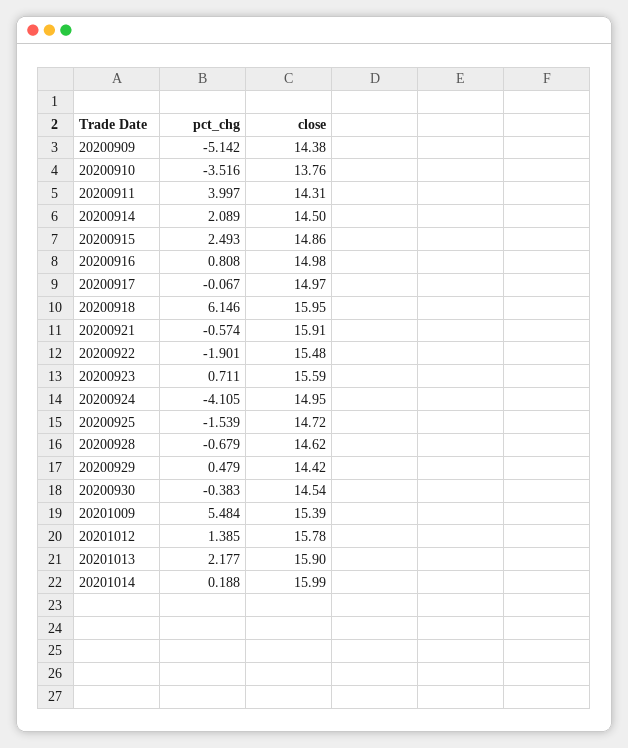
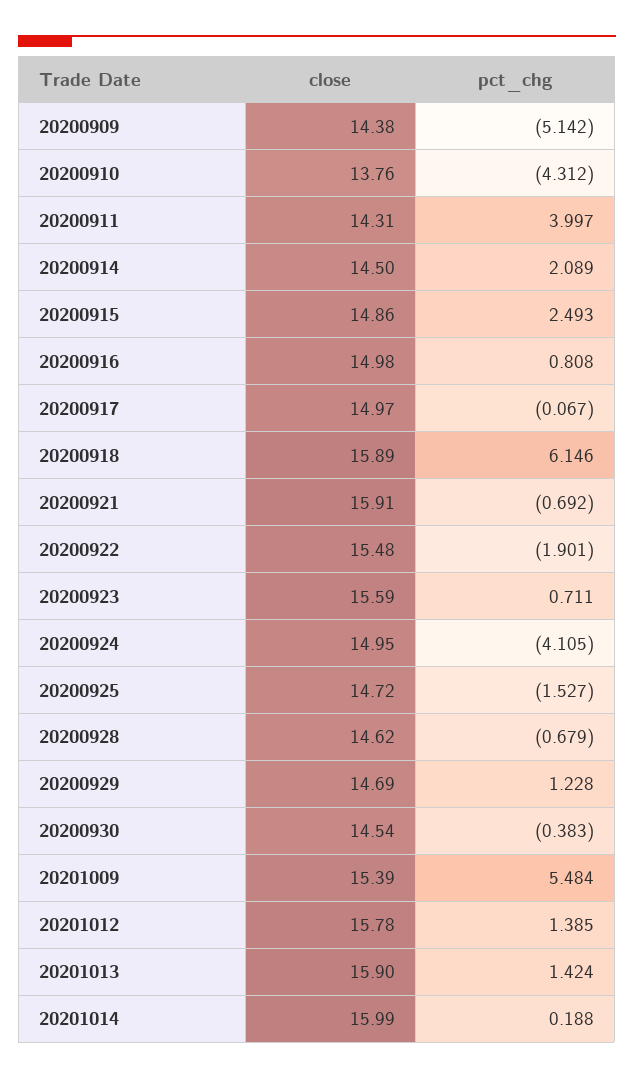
  {
    "pct_chg": {
      "20200909": -5.142,
-     "20200910": -3.516,
+     "20200910": -4.312,
      "20200911": 3.997,
      "20200914": 2.089,
      "20200915": 2.493,
      "20200916": 0.808,
      "20200917": -0.067,
      "20200918": 6.146,
-     "20200921": -0.574,
+     "20200921": -0.692,
      "20200922": -1.901,
      "20200923": 0.711,
      "20200924": -4.105,
-     "20200925": -1.539,
+     "20200925": -1.527,
      "20200928": -0.679,
-     "20200929": 0.479,
+     "20200929": 1.228,
      "20200930": -0.383,
      "20201009": 5.484,
      "20201012": 1.385,
-     "20201013": 2.177,
+     "20201013": 1.424,
      "20201014": 0.188
    },
    "close": {
      "20200909": 14.38,
      "20200910": 13.76,
      "20200911": 14.31,
      "20200914": 14.5,
      "20200915": 14.86,
      "20200916": 14.98,
      "20200917": 14.97,
-     "20200918": 15.95,
+     "20200918": 15.89,
      "20200921": 15.91,
      "20200922": 15.48,
      "20200923": 15.59,
      "20200924": 14.95,
      "20200925": 14.72,
      "20200928": 14.62,
-     "20200929": 14.42,
+     "20200929": 14.69,
      "20200930": 14.54,
      "20201009": 15.39,
      "20201012": 15.78,
      "20201013": 15.9,
      "20201014": 15.99
    }
  }

